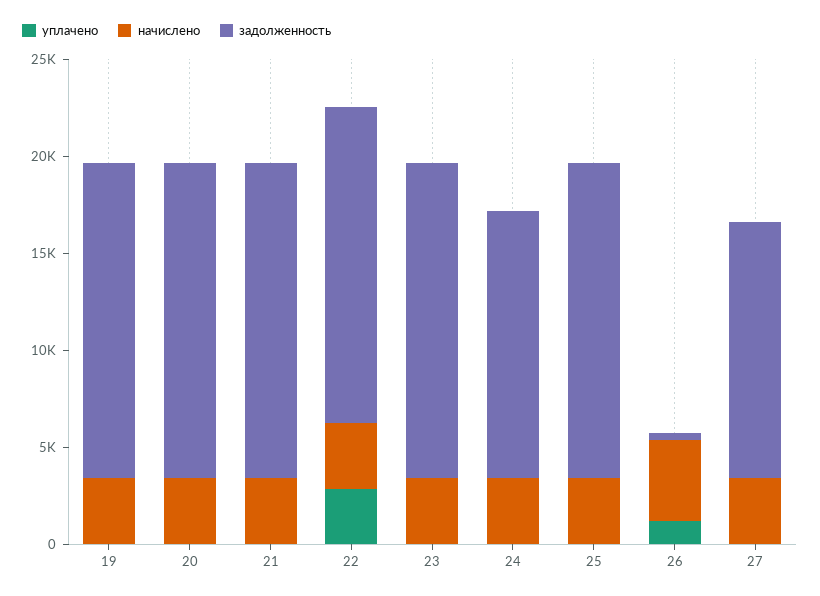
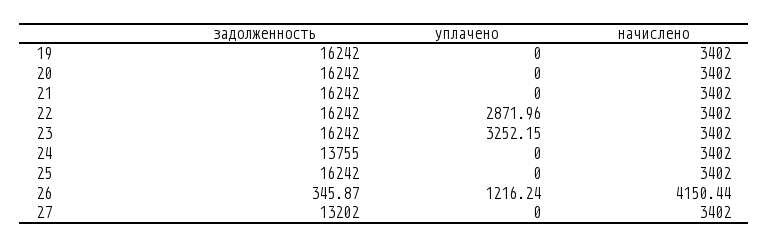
  {
    "уплачено": {
      "19": 0,
      "20": 0,
      "21": 0,
      "22": 2871.96,
-     "23": 0,
+     "23": 3252.15,
      "24": 0,
      "25": 0,
      "26": 1216.24,
      "27": 0
    },
    "начислено": {
      "19": 3402,
      "20": 3402,
      "21": 3402,
      "22": 3402,
      "23": 3402,
      "24": 3402,
      "25": 3402,
      "26": 4150.44,
      "27": 3402
    },
    "задолженность": {
      "19": 16242,
      "20": 16242,
      "21": 16242,
      "22": 16242,
      "23": 16242,
      "24": 13755,
      "25": 16242,
      "26": 345.87,
      "27": 13202
    }
  }

